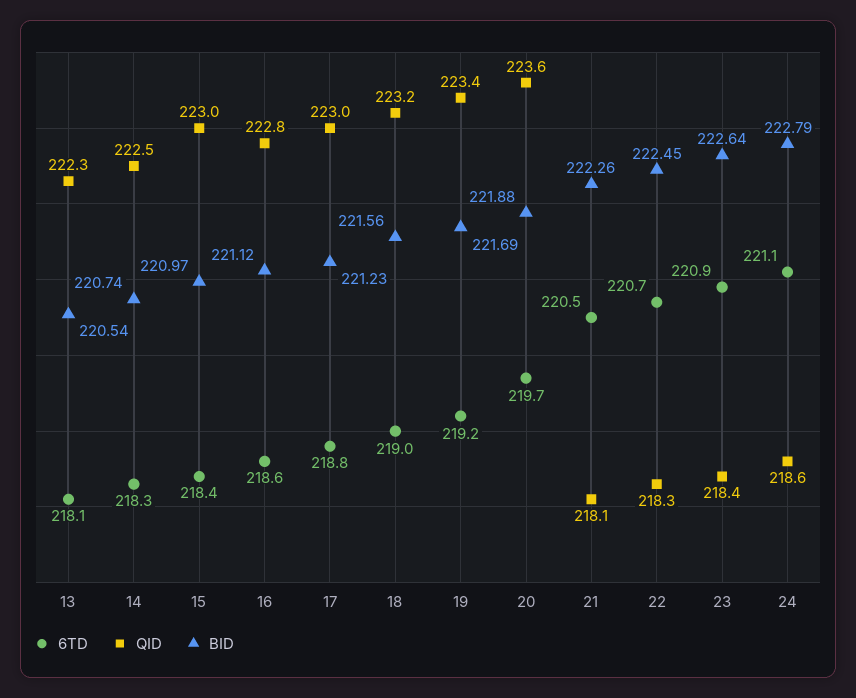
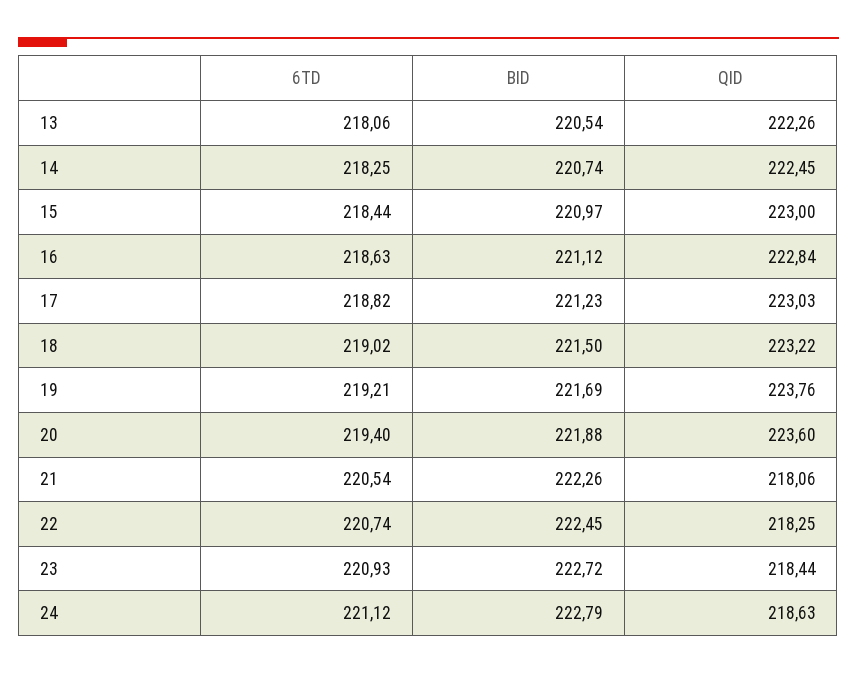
  {
    "6TD": {
      "13": 218.06,
      "14": 218.25,
      "15": 218.44,
      "16": 218.63,
      "17": 218.82,
      "18": 219.02,
      "19": 219.21,
-     "20": 219.7,
+     "20": 219.4,
      "21": 220.54,
      "22": 220.74,
      "23": 220.93,
      "24": 221.12
    },
    "QID": {
      "13": 222.26,
      "14": 222.45,
      "15": 223,
      "16": 222.84,
      "17": 223.03,
      "18": 223.22,
-     "19": 223.4,
+     "19": 223.76,
      "20": 223.6,
      "21": 218.06,
      "22": 218.25,
      "23": 218.44,
      "24": 218.63
    },
    "BID": {
      "13": 220.54,
      "14": 220.74,
      "15": 220.97,
      "16": 221.12,
      "17": 221.23,
-     "18": 221.56,
+     "18": 221.5,
      "19": 221.69,
      "20": 221.88,
      "21": 222.26,
      "22": 222.45,
-     "23": 222.64,
+     "23": 222.72,
      "24": 222.79
    }
  }

